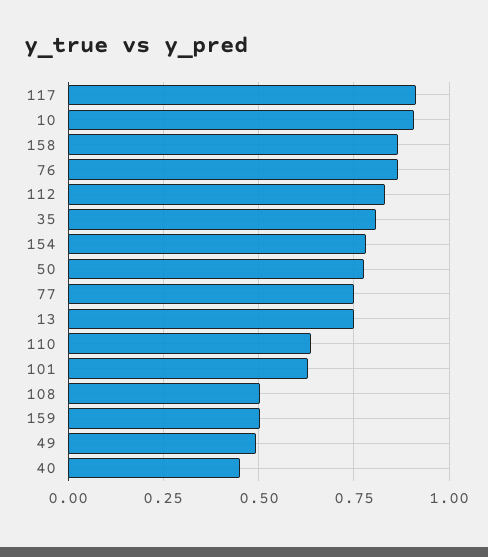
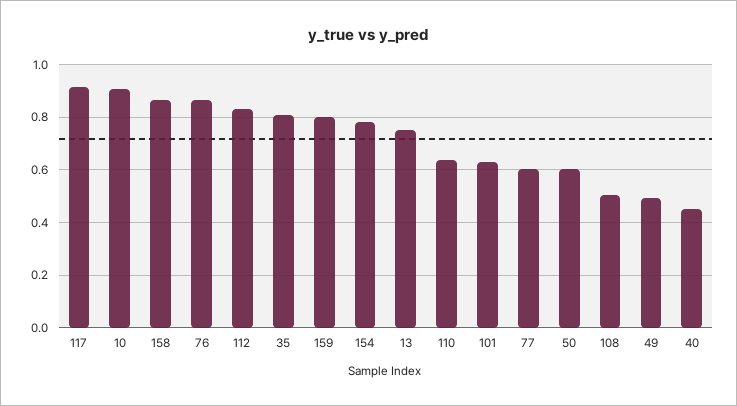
  {
    "117": 0.925,
    "10": 0.9,
    "158": 0.875,
    "76": 0.875,
    "112": 0.825,
    "35": 0.8,
    "154": 0.775,
-   "50": 0.775,
+   "50": 0.6,
-   "77": 0.75,
+   "77": 0.6,
    "13": 0.75,
    "110": 0.65,
    "101": 0.625,
    "108": 0.5,
-   "159": 0.5,
+   "159": 0.8,
    "49": 0.5,
    "40": 0.45
  }

